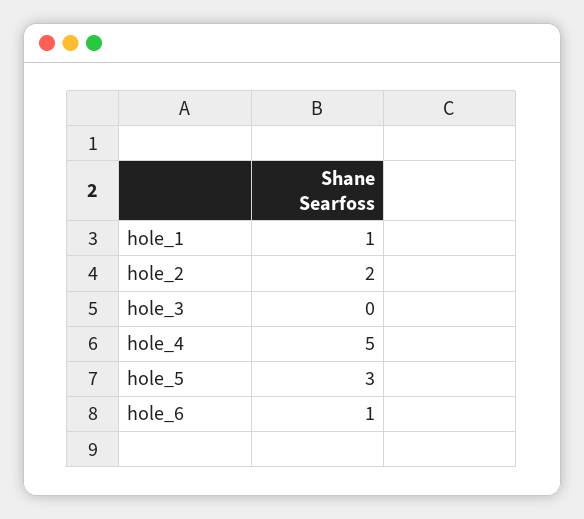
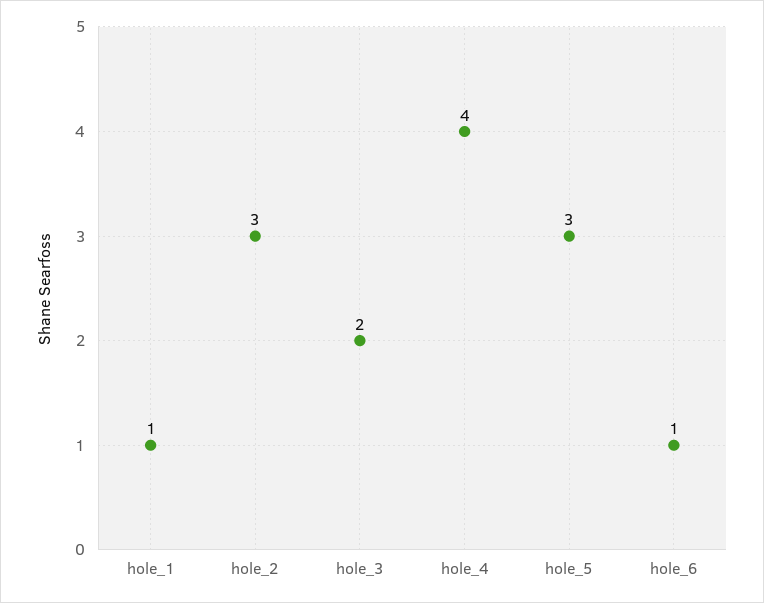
  {
    "hole_1": 1,
-   "hole_2": 2,
+   "hole_2": 3,
-   "hole_3": 0,
+   "hole_3": 2,
-   "hole_4": 5,
+   "hole_4": 4,
    "hole_5": 3,
    "hole_6": 1
  }

